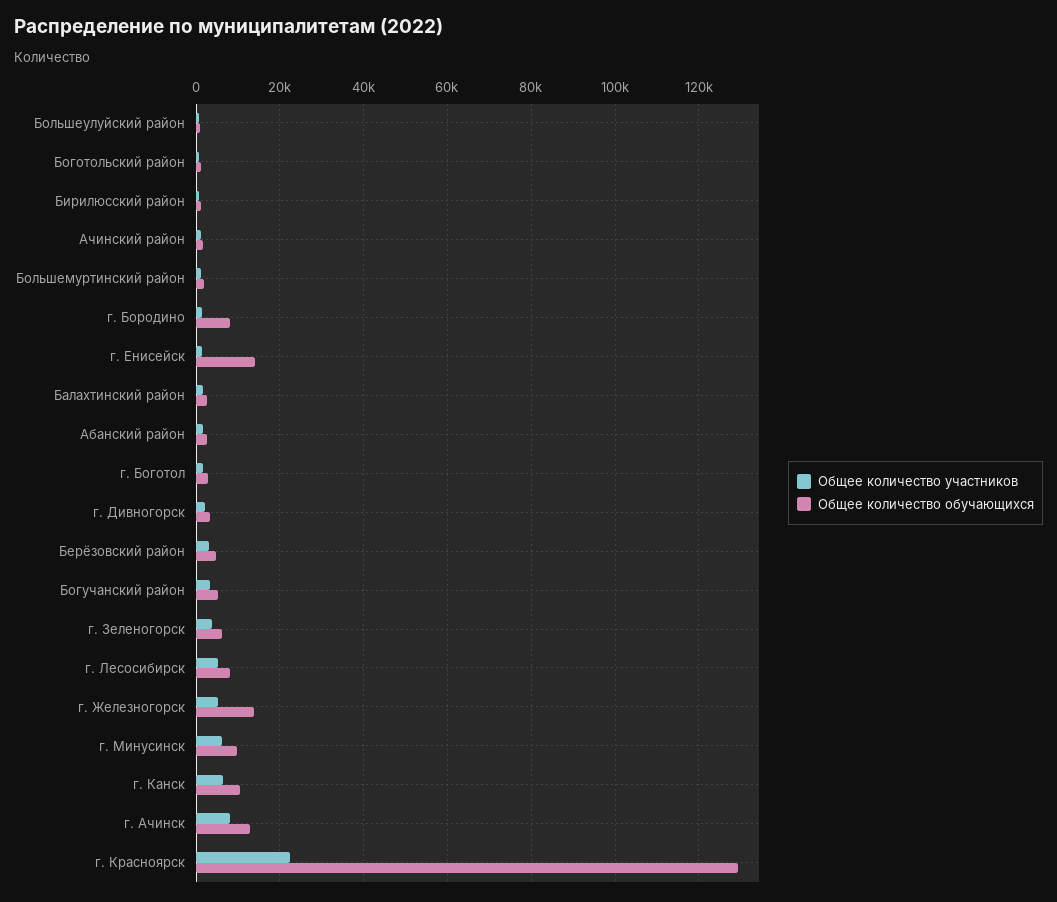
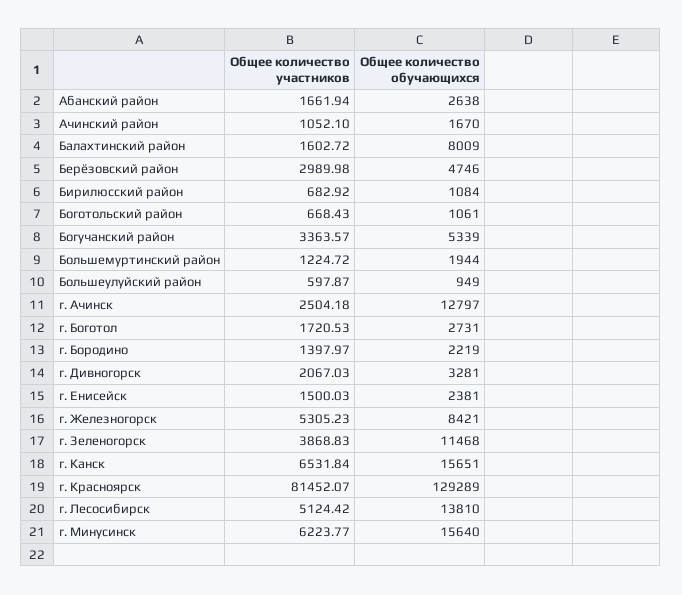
  {
    "Общее количество участников": {
      "Большеулуйский район": 597.87,
      "Боготольский район": 668.43,
      "Бирилюсский район": 682.92,
      "Ачинский район": 1052.1,
      "Большемуртинский район": 1224.72,
      "г. Бородино": 1397.97,
      "г. Енисейск": 1500.03,
      "Балахтинский район": 1602.72,
      "Абанский район": 1661.94,
      "г. Боготол": 1720.53,
      "г. Дивногорск": 2067.03,
      "Берёзовский район": 2989.98,
      "Богучанский район": 3363.57,
      "г. Зеленогорск": 3868.83,
      "г. Лесосибирск": 5124.42,
      "г. Железногорск": 5305.23,
      "г. Минусинск": 6223.77,
      "г. Канск": 6531.84,
-     "г. Ачинск": 8000,
+     "г. Ачинск": 2504.18,
-     "г. Красноярск": 22000
+     "г. Красноярск": 81452.07
    },
    "Общее количество обучающихся": {
      "Большеулуйский район": 949,
      "Боготольский район": 1061,
      "Бирилюсский район": 1084,
      "Ачинский район": 1670,
      "Большемуртинский район": 1944,
-     "г. Бородино": 8000,
+     "г. Бородино": 2219,
-     "г. Енисейск": 14000,
+     "г. Енисейск": 2381,
-     "Балахтинский район": 2000,
+     "Балахтинский район": 8009,
      "Абанский район": 2638,
      "г. Боготол": 2731,
      "г. Дивногорск": 3281,
      "Берёзовский район": 4746,
      "Богучанский район": 5339,
-     "г. Зеленогорск": 6000,
+     "г. Зеленогорск": 11468,
-     "г. Лесосибирск": 8000,
+     "г. Лесосибирск": 13810,
-     "г. Железногорск": 14000,
+     "г. Железногорск": 8421,
-     "г. Минусинск": 10000,
+     "г. Минусинск": 15640,
-     "г. Канск": 10000,
+     "г. Канск": 15651,
      "г. Ачинск": 12797,
      "г. Красноярск": 129289
    }
  }

